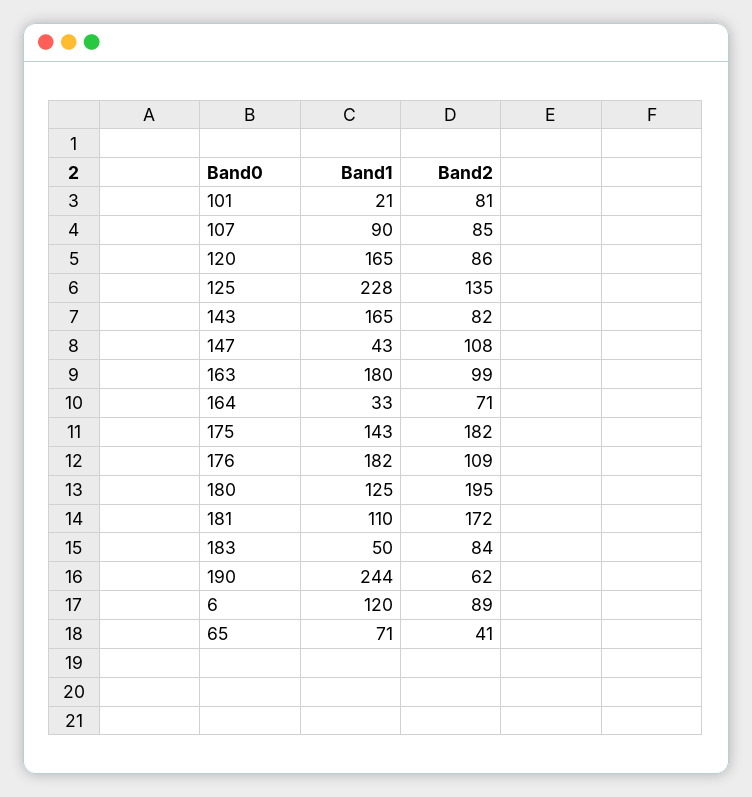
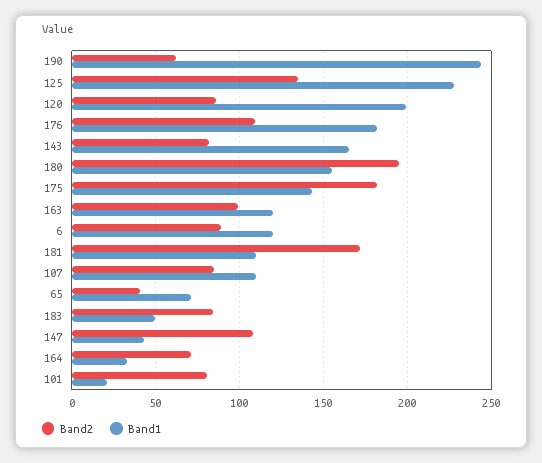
  {
    "Band1": {
      "101": 21,
-     "107": 90,
+     "107": 110,
-     "120": 165,
+     "120": 200,
      "125": 228,
      "143": 165,
      "147": 43,
-     "163": 180,
+     "163": 120,
      "164": 33,
      "175": 143,
      "176": 182,
-     "180": 125,
+     "180": 155,
      "181": 110,
      "183": 50,
      "190": 244,
      "6": 120,
      "65": 71
    },
    "Band2": {
      "101": 81,
      "107": 85,
      "120": 86,
      "125": 135,
      "143": 82,
      "147": 108,
      "163": 99,
      "164": 71,
      "175": 182,
      "176": 109,
      "180": 195,
      "181": 172,
      "183": 84,
      "190": 62,
      "6": 89,
      "65": 41
    }
  }

